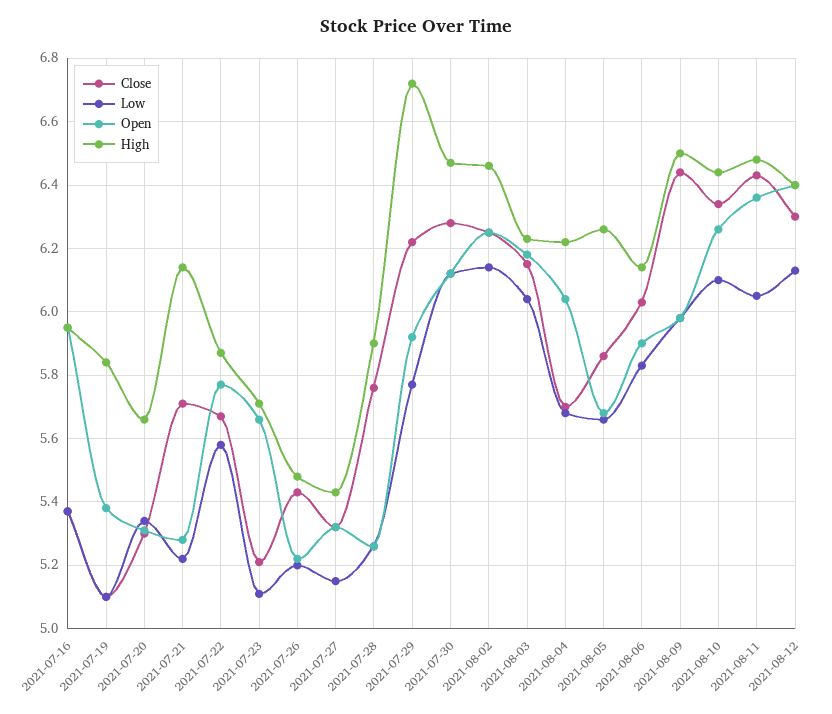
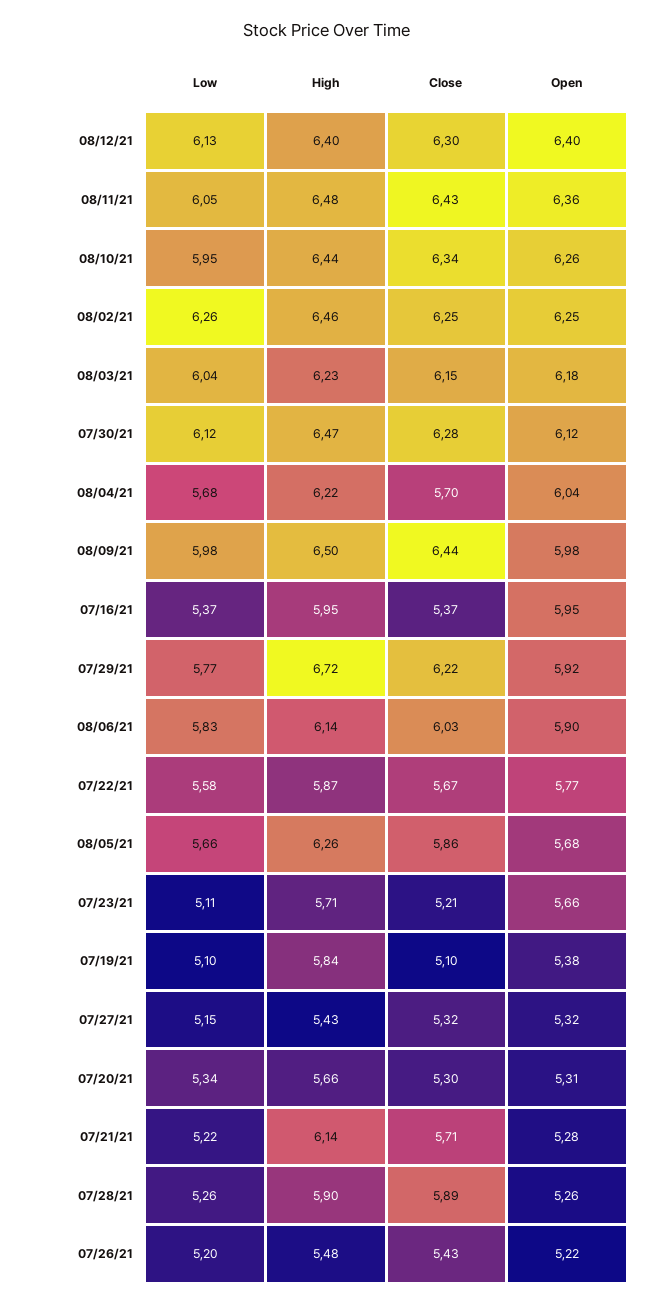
  {
    "Close": {
      "2021-07-16": 5.37,
      "2021-07-19": 5.1,
      "2021-07-20": 5.3,
      "2021-07-21": 5.71,
      "2021-07-22": 5.67,
      "2021-07-23": 5.21,
      "2021-07-26": 5.43,
      "2021-07-27": 5.32,
-     "2021-07-28": 5.75,
+     "2021-07-28": 5.89,
      "2021-07-29": 6.22,
      "2021-07-30": 6.28,
      "2021-08-02": 6.25,
      "2021-08-03": 6.15,
      "2021-08-04": 5.7,
      "2021-08-05": 5.86,
      "2021-08-06": 6.03,
      "2021-08-09": 6.44,
      "2021-08-10": 6.34,
      "2021-08-11": 6.43,
      "2021-08-12": 6.3
    },
    "Low": {
      "2021-07-16": 5.37,
      "2021-07-19": 5.1,
      "2021-07-20": 5.34,
      "2021-07-21": 5.22,
      "2021-07-22": 5.58,
      "2021-07-23": 5.11,
      "2021-07-26": 5.2,
      "2021-07-27": 5.15,
      "2021-07-28": 5.26,
      "2021-07-29": 5.77,
      "2021-07-30": 6.12,
-     "2021-08-02": 6.15,
+     "2021-08-02": 6.26,
      "2021-08-03": 6.04,
      "2021-08-04": 5.68,
      "2021-08-05": 5.66,
      "2021-08-06": 5.83,
      "2021-08-09": 5.98,
-     "2021-08-10": 6.1,
+     "2021-08-10": 5.95,
      "2021-08-11": 6.05,
      "2021-08-12": 6.13
    },
    "Open": {
      "2021-07-16": 5.95,
      "2021-07-19": 5.38,
      "2021-07-20": 5.31,
      "2021-07-21": 5.28,
      "2021-07-22": 5.77,
      "2021-07-23": 5.66,
      "2021-07-26": 5.22,
      "2021-07-27": 5.32,
      "2021-07-28": 5.26,
      "2021-07-29": 5.92,
      "2021-07-30": 6.12,
      "2021-08-02": 6.25,
      "2021-08-03": 6.18,
      "2021-08-04": 6.04,
      "2021-08-05": 5.68,
      "2021-08-06": 5.9,
      "2021-08-09": 5.98,
      "2021-08-10": 6.26,
      "2021-08-11": 6.36,
      "2021-08-12": 6.4
    },
    "High": {
      "2021-07-16": 5.95,
      "2021-07-19": 5.84,
      "2021-07-20": 5.66,
      "2021-07-21": 6.14,
      "2021-07-22": 5.87,
      "2021-07-23": 5.71,
      "2021-07-26": 5.48,
      "2021-07-27": 5.43,
      "2021-07-28": 5.9,
      "2021-07-29": 6.72,
      "2021-07-30": 6.47,
      "2021-08-02": 6.46,
      "2021-08-03": 6.23,
      "2021-08-04": 6.22,
      "2021-08-05": 6.26,
      "2021-08-06": 6.14,
      "2021-08-09": 6.5,
      "2021-08-10": 6.44,
      "2021-08-11": 6.48,
      "2021-08-12": 6.4
    }
  }

